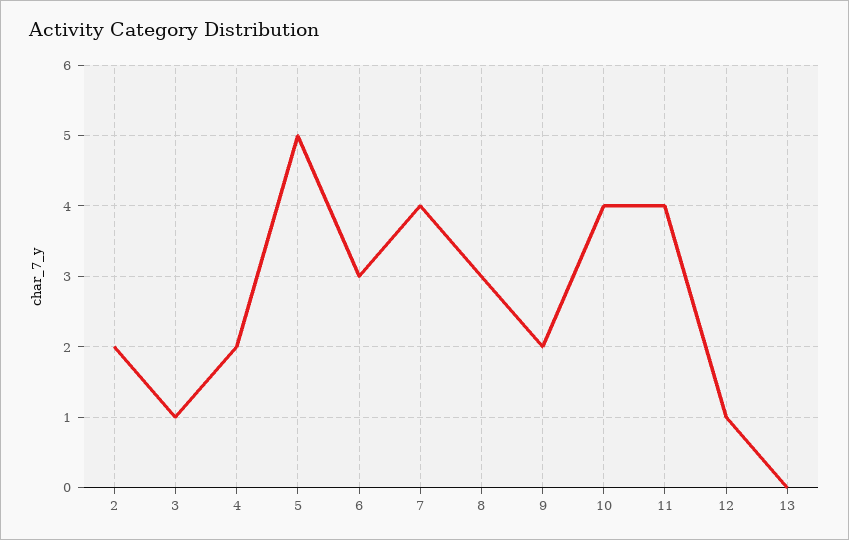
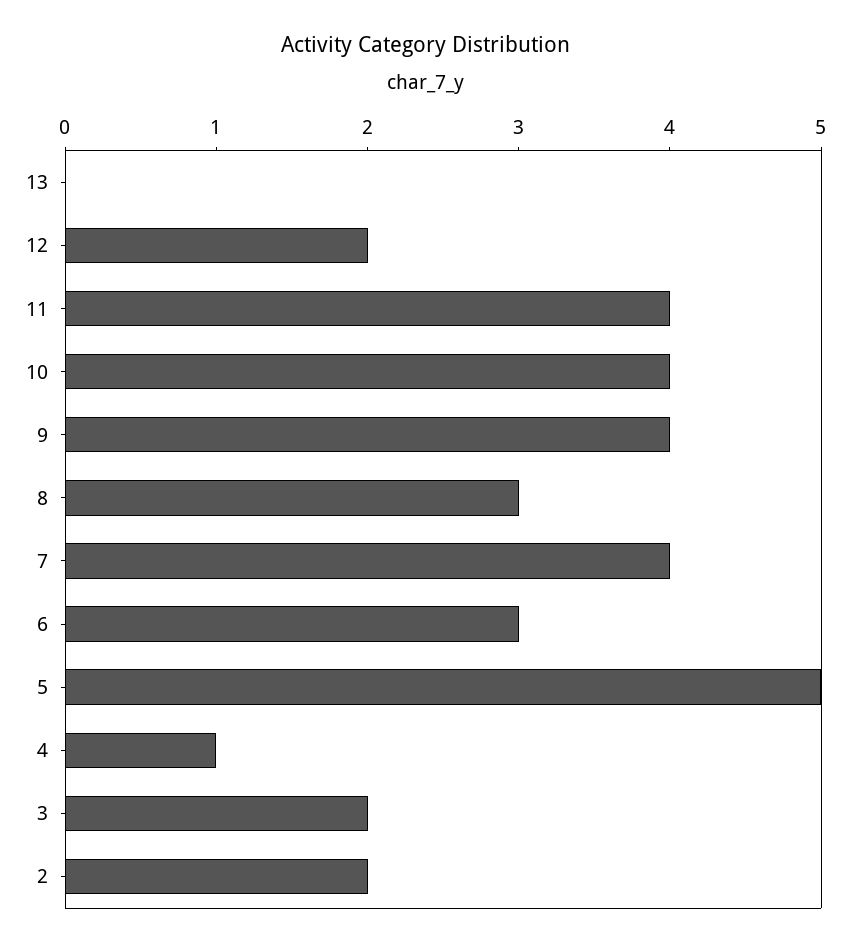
  {
    "2": 2,
-   "3": 1,
+   "3": 2,
-   "4": 2,
+   "4": 1,
    "5": 5,
    "6": 3,
    "7": 4,
    "8": 3,
-   "9": 2,
+   "9": 4,
    "10": 4,
    "11": 4,
-   "12": 1,
+   "12": 2,
    "13": 0
  }

